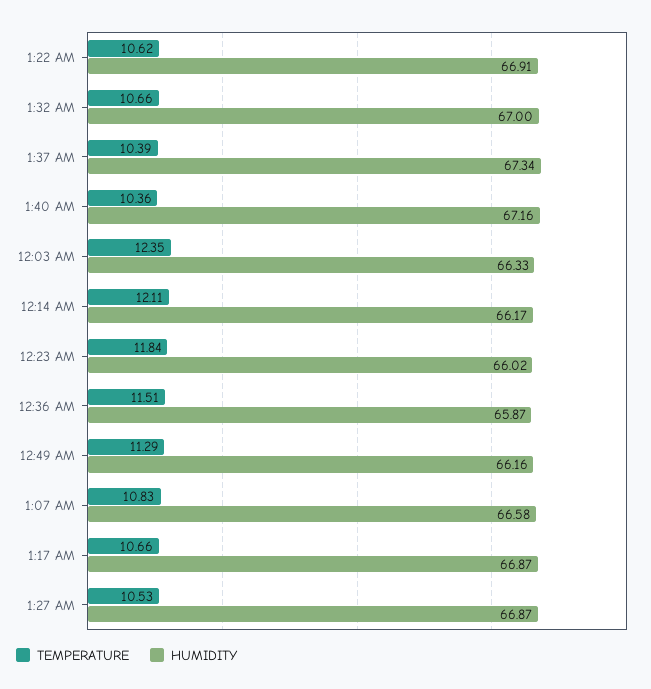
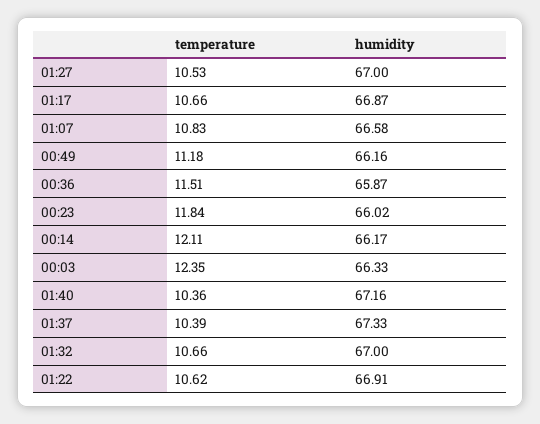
  {
    "TEMPERATURE": {
      "1:22 AM": 10.62,
      "1:32 AM": 10.66,
      "1:37 AM": 10.39,
      "1:40 AM": 10.36,
      "12:03 AM": 12.35,
      "12:14 AM": 12.11,
      "12:23 AM": 11.84,
      "12:36 AM": 11.51,
-     "12:49 AM": 11.29,
+     "12:49 AM": 11.18,
      "1:07 AM": 10.83,
      "1:17 AM": 10.66,
      "1:27 AM": 10.53
    },
    "HUMIDITY": {
      "1:22 AM": 66.91,
      "1:32 AM": 67,
-     "1:37 AM": 67.34,
+     "1:37 AM": 67.33,
      "1:40 AM": 67.16,
      "12:03 AM": 66.33,
      "12:14 AM": 66.17,
      "12:23 AM": 66.02,
      "12:36 AM": 65.87,
      "12:49 AM": 66.16,
      "1:07 AM": 66.58,
      "1:17 AM": 66.87,
-     "1:27 AM": 66.87
+     "1:27 AM": 67
    }
  }

